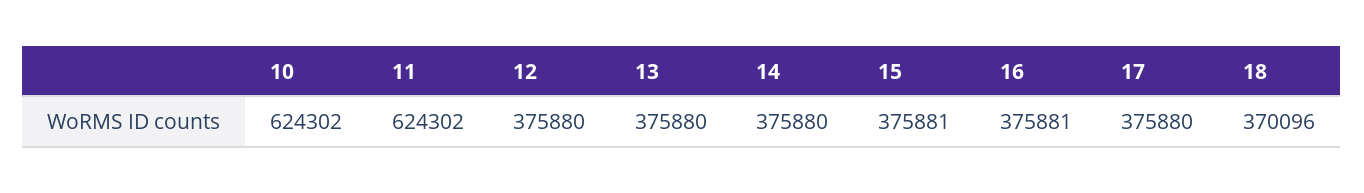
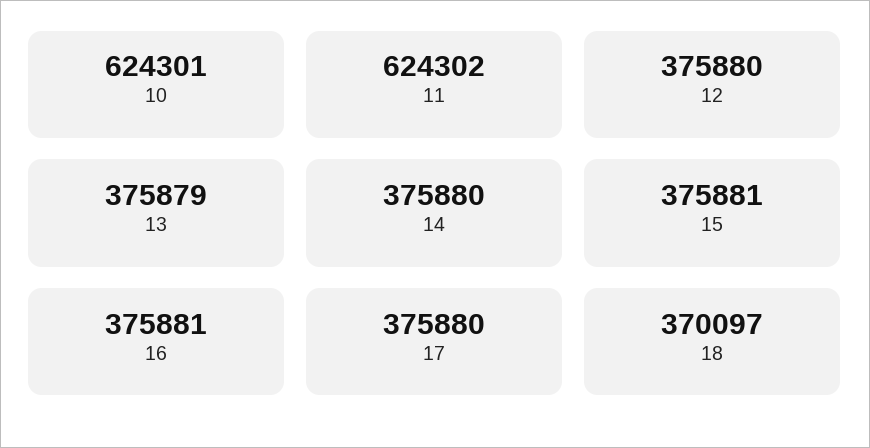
  {
-   "10": 624302,
+   "10": 624301,
    "11": 624302,
    "12": 375880,
-   "13": 375880,
+   "13": 375879,
    "14": 375880,
    "15": 375881,
    "16": 375881,
    "17": 375880,
-   "18": 370096
+   "18": 370097
  }

